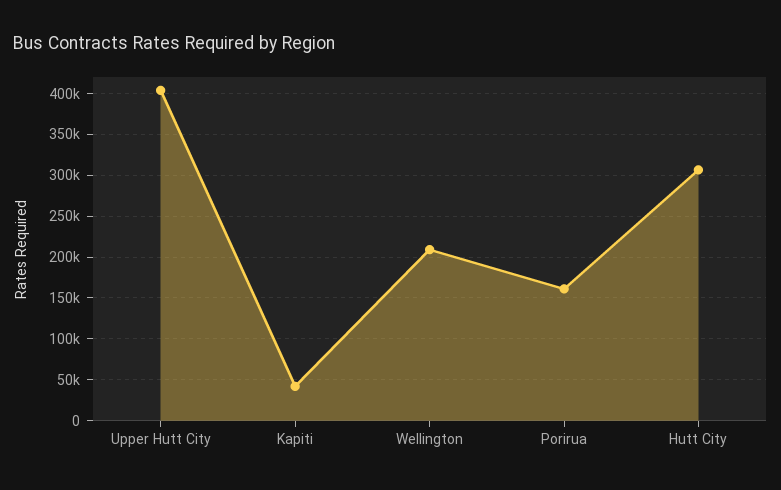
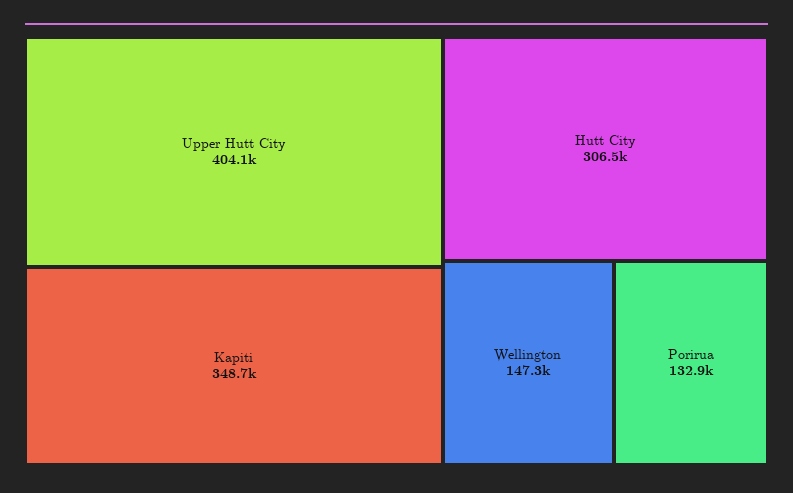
  {
    "Upper Hutt City": 404100,
-   "Kapiti": 40000,
+   "Kapiti": 348700,
-   "Wellington": 210000,
+   "Wellington": 147300,
-   "Porirua": 160000,
+   "Porirua": 132900,
    "Hutt City": 306500
  }

